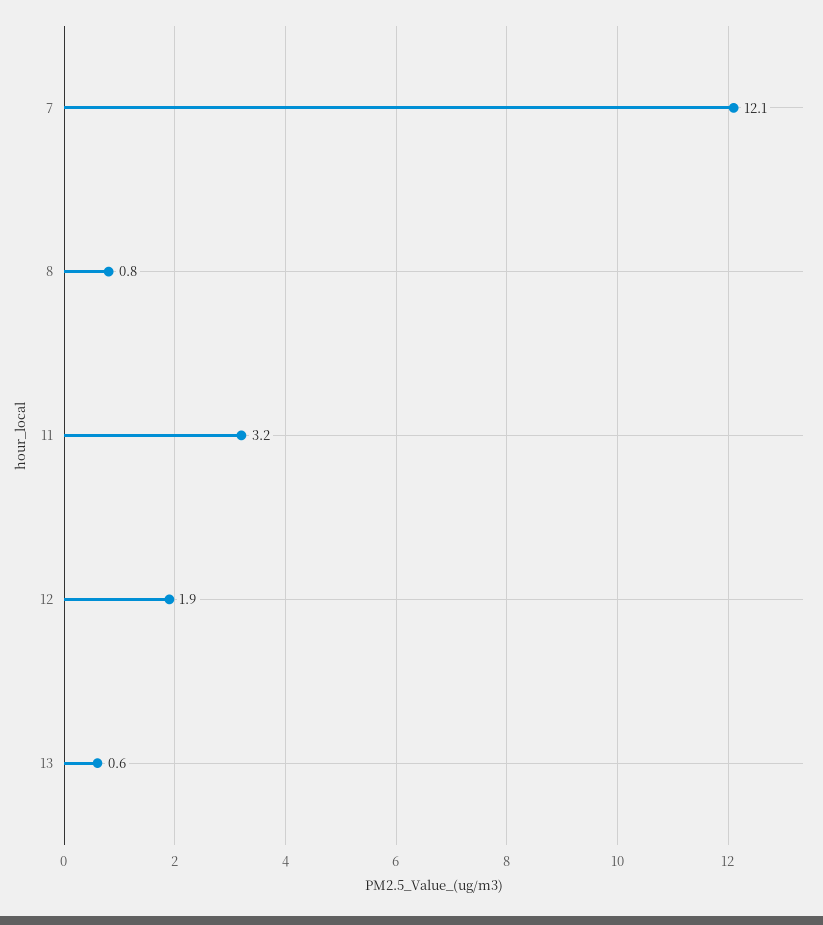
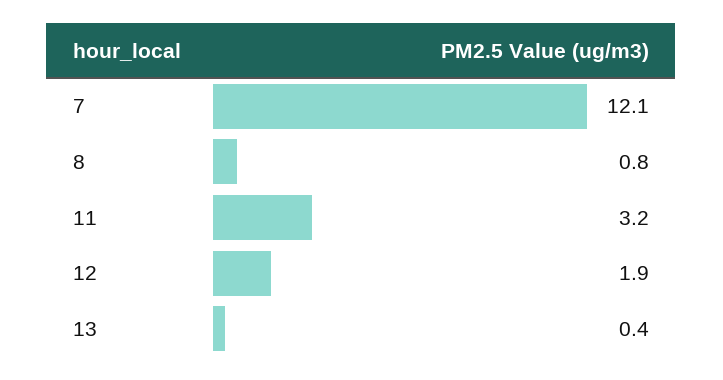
  {
    "7": 12.1,
    "8": 0.8,
    "11": 3.2,
    "12": 1.9,
-   "13": 0.6
+   "13": 0.4
  }

